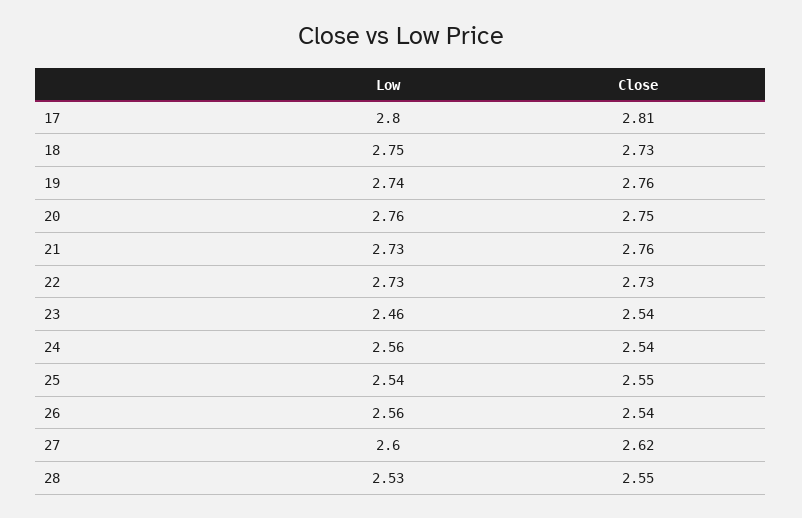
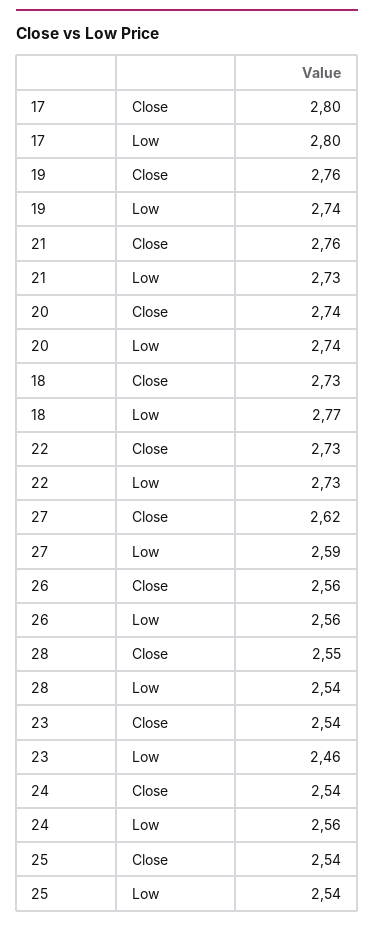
  {
    "Low": {
      "17": 2.8,
-     "18": 2.75,
+     "18": 2.77,
      "19": 2.74,
-     "20": 2.76,
+     "20": 2.74,
      "21": 2.73,
      "22": 2.73,
      "23": 2.46,
      "24": 2.56,
      "25": 2.54,
      "26": 2.56,
-     "27": 2.6,
+     "27": 2.59,
-     "28": 2.53
+     "28": 2.54
    },
    "Close": {
-     "17": 2.81,
+     "17": 2.8,
      "18": 2.73,
      "19": 2.76,
-     "20": 2.75,
+     "20": 2.74,
      "21": 2.76,
      "22": 2.73,
      "23": 2.54,
      "24": 2.54,
-     "25": 2.55,
+     "25": 2.54,
-     "26": 2.54,
+     "26": 2.56,
      "27": 2.62,
      "28": 2.55
    }
  }

